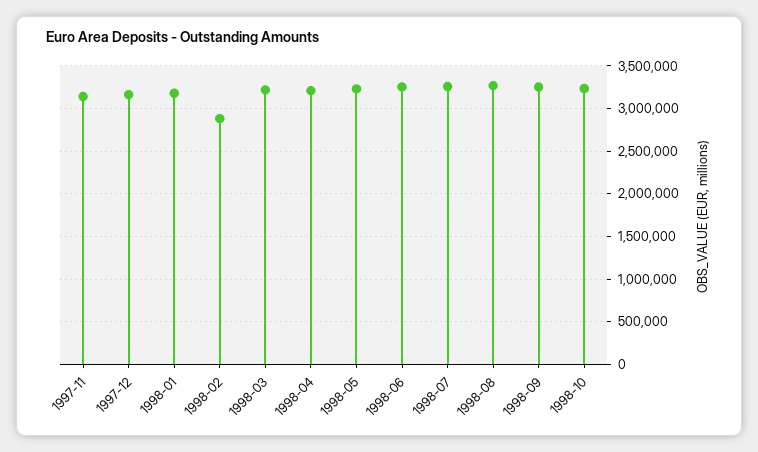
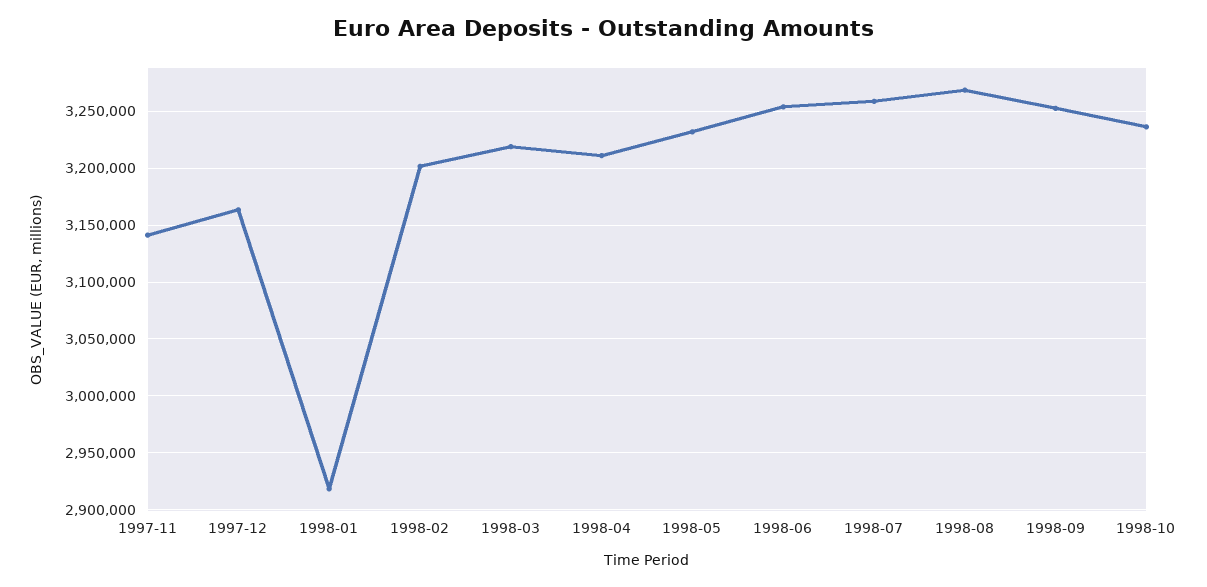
  {
    "1997-11": 3140000,
    "1997-12": 3160000,
-   "1998-01": 3200000,
+   "1998-01": 2920000,
-   "1998-02": 2900000,
+   "1998-02": 3200000,
    "1998-03": 3220000,
    "1998-04": 3210000,
    "1998-05": 3230000,
    "1998-06": 3250000,
    "1998-07": 3260000,
    "1998-08": 3270000,
    "1998-09": 3250000,
    "1998-10": 3240000
  }

